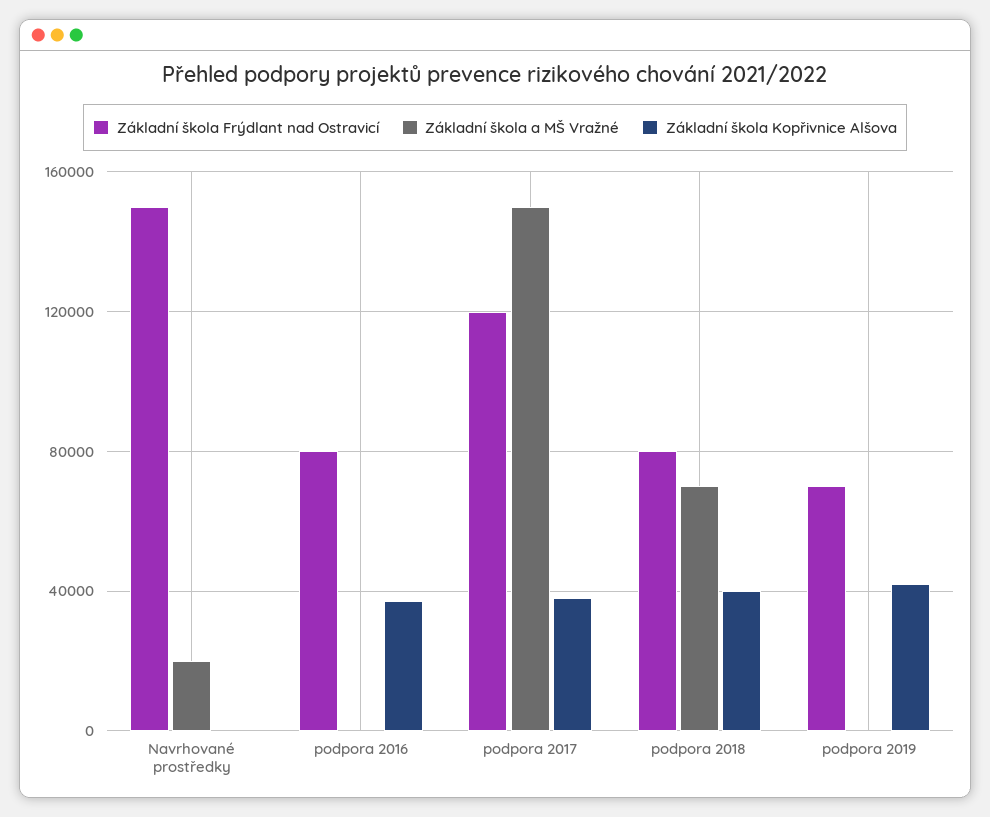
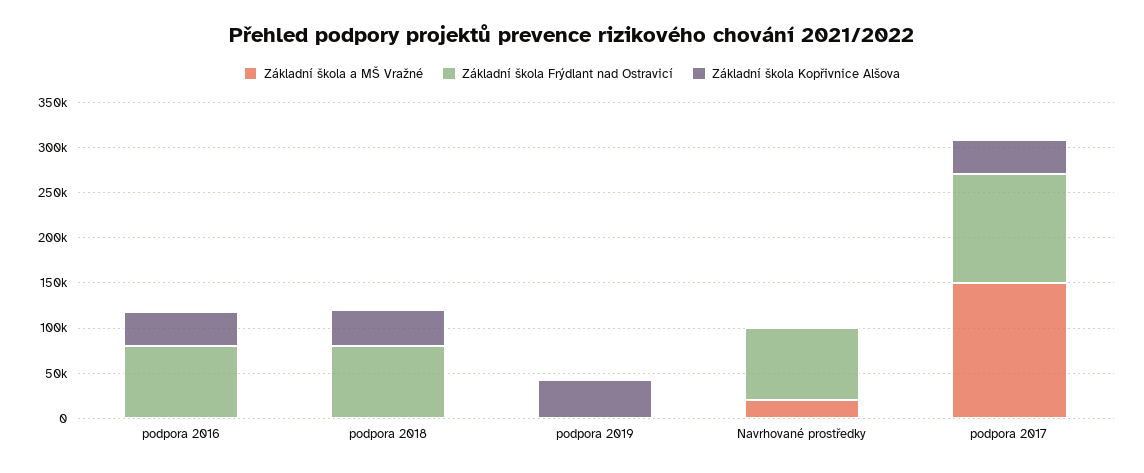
  {
    "Základní škola Frýdlant nad Ostravicí": {
-     "Navrhované prostředky": 150000,
+     "Navrhované prostředky": 80000,
      "podpora 2016": 80000,
      "podpora 2017": 120000,
      "podpora 2018": 80000,
-     "podpora 2019": 70000
+     "podpora 2019": 0
    },
    "Základní škola a MŠ Vražné": {
      "Navrhované prostředky": 20000,
      "podpora 2016": 0,
      "podpora 2017": 150000,
-     "podpora 2018": 70000,
+     "podpora 2018": 0,
      "podpora 2019": 0
    },
    "Základní škola Kopřivnice Alšova": {
      "Navrhované prostředky": 0,
      "podpora 2016": 35000,
      "podpora 2017": 40000,
      "podpora 2018": 40000,
      "podpora 2019": 40000
    }
  }

